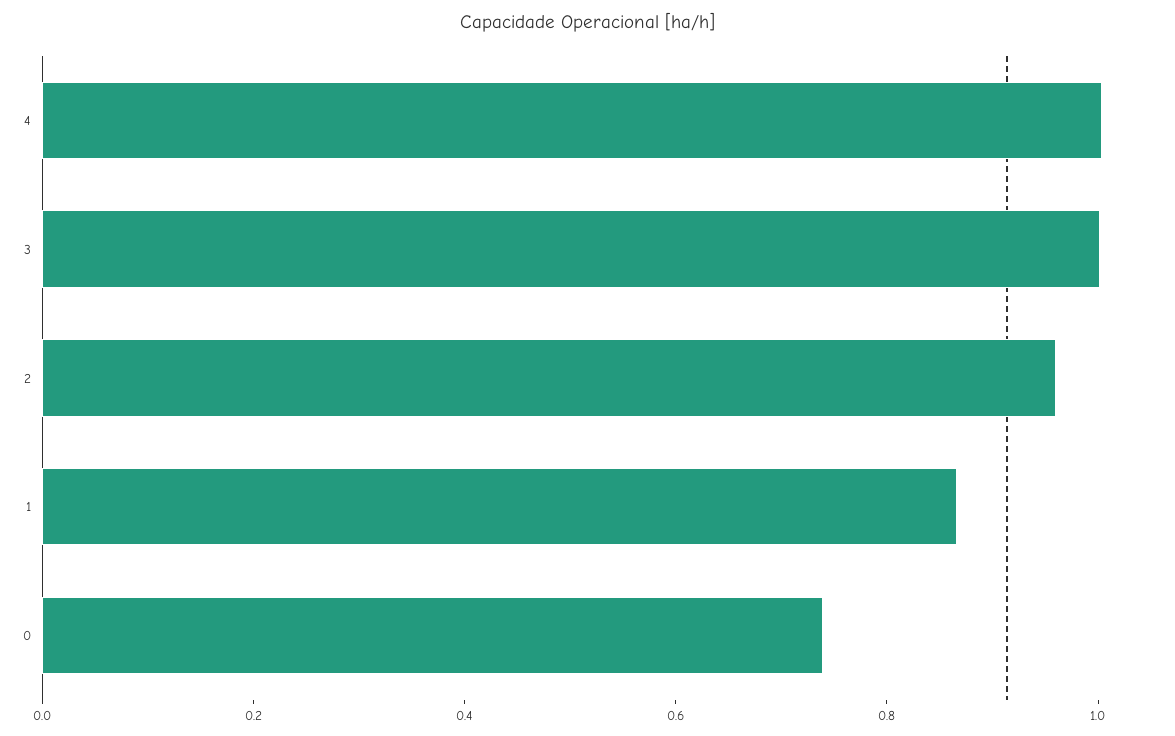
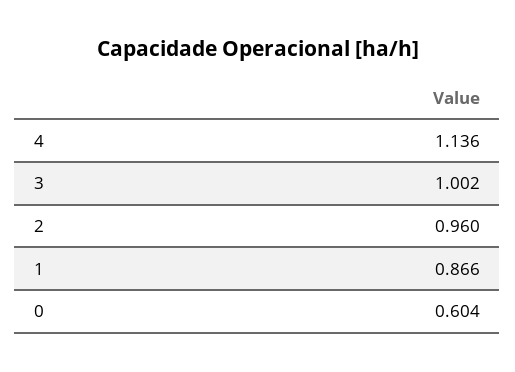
  {
-   "4": 1,
+   "4": 1.136,
    "3": 1.002,
    "2": 0.96,
    "1": 0.866,
-   "0": 0.75
+   "0": 0.604
  }

